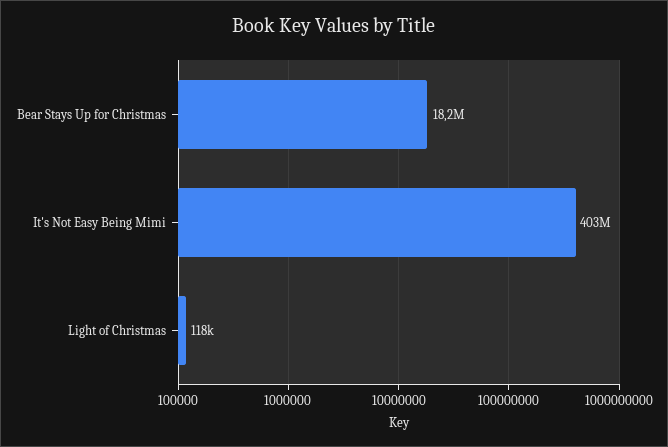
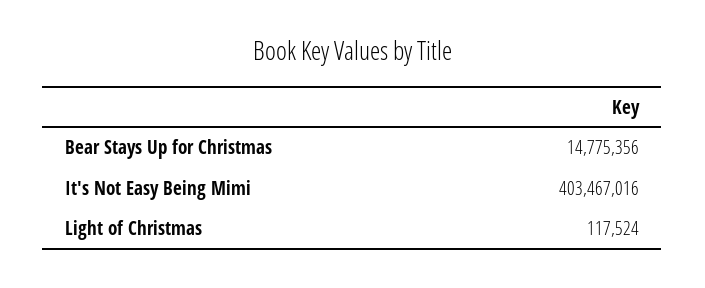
  {
-   "Bear Stays Up for Christmas": 18200000,
+   "Bear Stays Up for Christmas": 14775356,
    "It's Not Easy Being Mimi": 403467016,
    "Light of Christmas": 117524
  }

